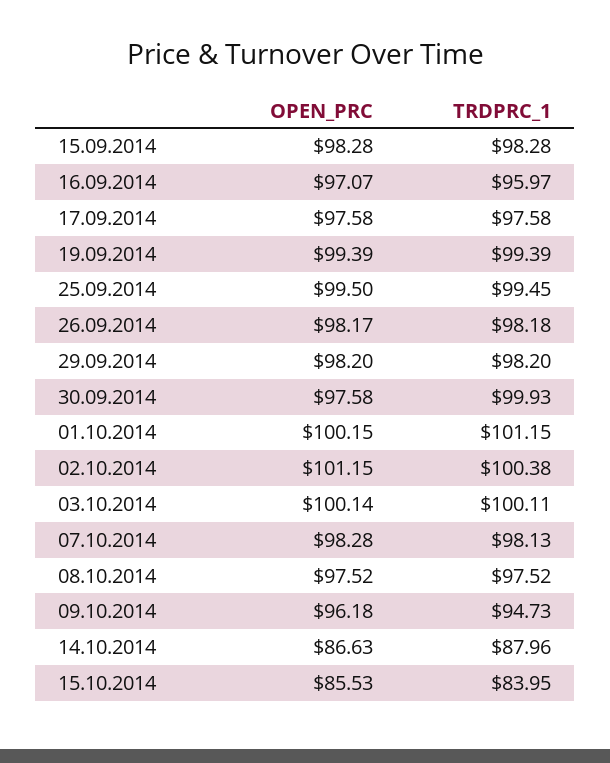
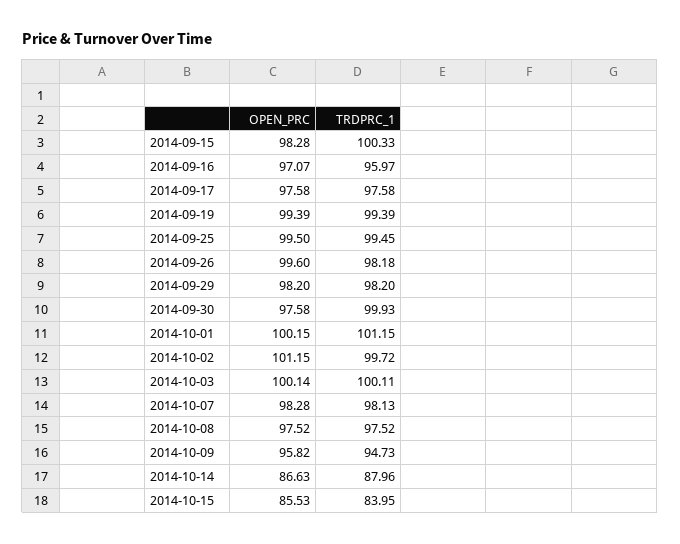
  {
    "OPEN_PRC": {
      "15.09.2014": 98.28,
      "16.09.2014": 97.07,
      "17.09.2014": 97.58,
      "19.09.2014": 99.39,
      "25.09.2014": 99.5,
-     "26.09.2014": 98.17,
+     "26.09.2014": 99.6,
      "29.09.2014": 98.2,
      "30.09.2014": 97.58,
      "01.10.2014": 100.15,
      "02.10.2014": 101.15,
      "03.10.2014": 100.14,
      "07.10.2014": 98.28,
      "08.10.2014": 97.52,
-     "09.10.2014": 96.18,
+     "09.10.2014": 95.82,
      "14.10.2014": 86.63,
      "15.10.2014": 85.53
    },
    "TRDPRC_1": {
-     "15.09.2014": 98.28,
+     "15.09.2014": 100.33,
      "16.09.2014": 95.97,
      "17.09.2014": 97.58,
      "19.09.2014": 99.39,
      "25.09.2014": 99.45,
      "26.09.2014": 98.18,
      "29.09.2014": 98.2,
      "30.09.2014": 99.93,
      "01.10.2014": 101.15,
-     "02.10.2014": 100.38,
+     "02.10.2014": 99.72,
      "03.10.2014": 100.11,
      "07.10.2014": 98.13,
      "08.10.2014": 97.52,
      "09.10.2014": 94.73,
      "14.10.2014": 87.96,
      "15.10.2014": 83.95
    }
  }

